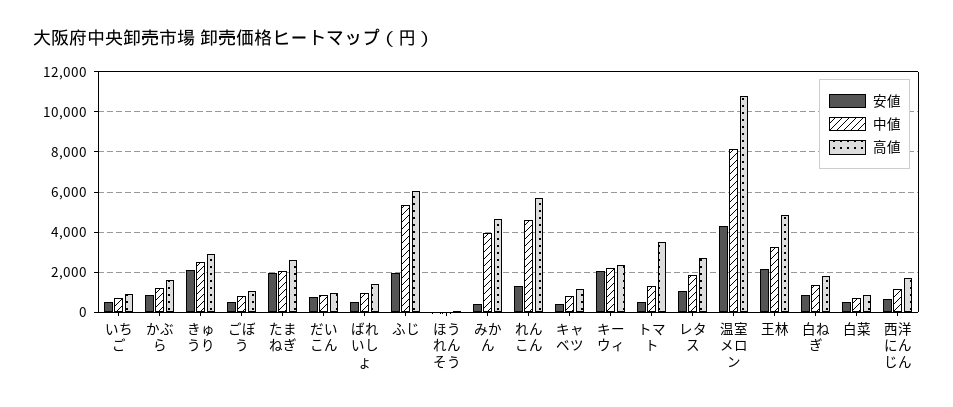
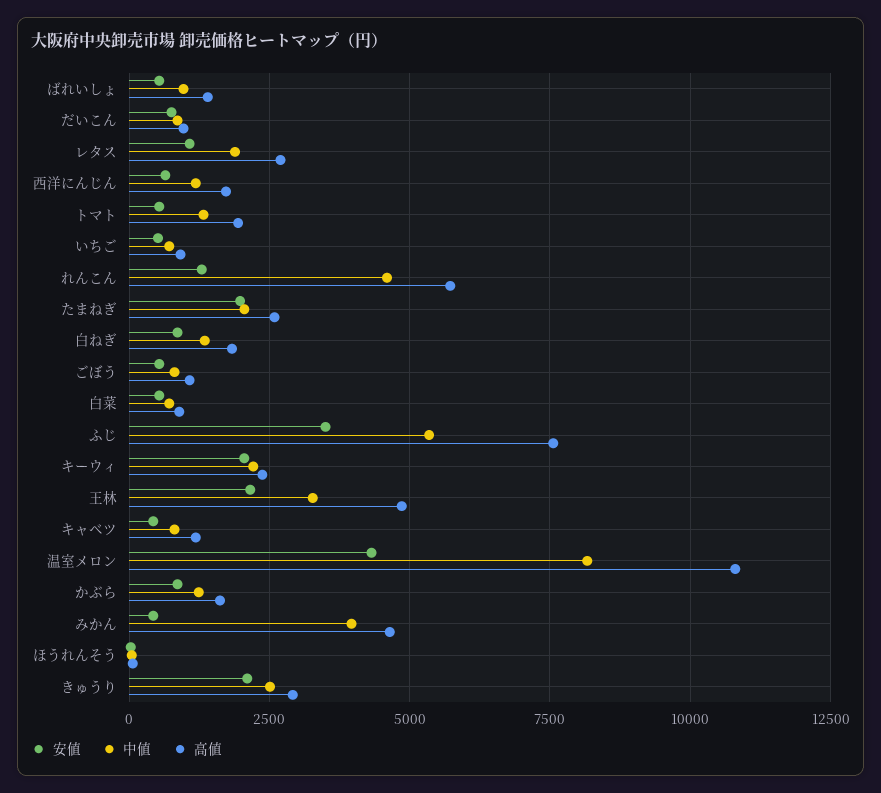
  {
    "安値": {
      "いちご": 500,
      "かぶら": 750,
      "きゅうり": 2000,
      "ごぼう": 500,
      "たまねぎ": 2000,
      "だいこん": 750,
      "ばれいしょ": 500,
-     "ふじ": 2000,
+     "ふじ": 3500,
      "ほうれんそう": 0,
      "みかん": 500,
      "れんこん": 1250,
      "キャベツ": 500,
      "キーウィ": 2000,
      "トマト": 500,
      "レタス": 1000,
      "温室メロン": 4250,
      "王林": 2250,
      "白ねぎ": 750,
      "白菜": 500,
      "西洋にんじん": 750
    },
    "中値": {
      "いちご": 750,
      "かぶら": 1250,
      "きゅうり": 2500,
      "ごぼう": 750,
      "たまねぎ": 2000,
      "だいこん": 750,
      "ばれいしょ": 1000,
      "ふじ": 5250,
      "ほうれんそう": 0,
      "みかん": 4000,
      "れんこん": 4500,
      "キャベツ": 750,
      "キーウィ": 2250,
      "トマト": 1250,
      "レタス": 2000,
      "温室メロン": 8250,
      "王林": 3250,
      "白ねぎ": 1250,
      "白菜": 750,
      "西洋にんじん": 1250
    },
    "高値": {
      "いちご": 1000,
      "かぶら": 1500,
      "きゅうり": 3000,
      "ごぼう": 1000,
      "たまねぎ": 2500,
      "だいこん": 1000,
      "ばれいしょ": 1500,
-     "ふじ": 6000,
+     "ふじ": 7500,
      "ほうれんそう": 0,
      "みかん": 4750,
      "れんこん": 5750,
      "キャベツ": 1250,
      "キーウィ": 2500,
-     "トマト": 3500,
+     "トマト": 2000,
      "レタス": 2750,
      "温室メロン": 10750,
      "王林": 4750,
      "白ねぎ": 1750,
      "白菜": 1000,
      "西洋にんじん": 1750
    }
  }

